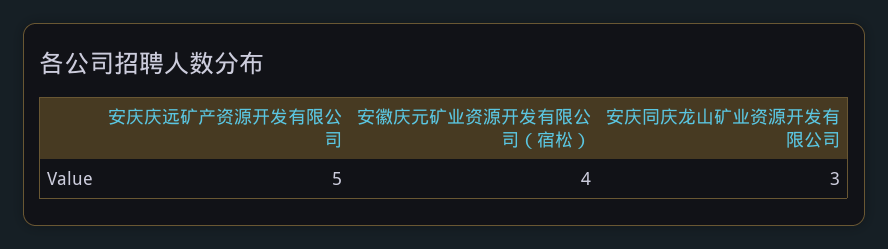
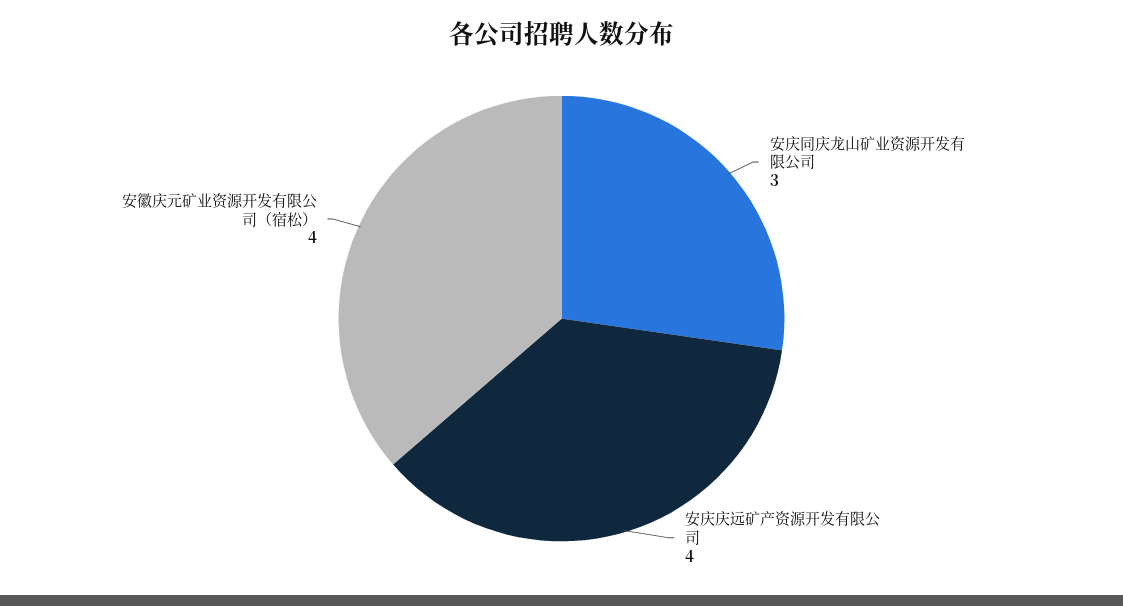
  {
-   "安庆庆远矿产资源开发有限公司": 5,
+   "安庆庆远矿产资源开发有限公司": 4,
    "安徽庆元矿业资源开发有限公司（宿松）": 4,
    "安庆同庆龙山矿业资源开发有限公司": 3
  }

